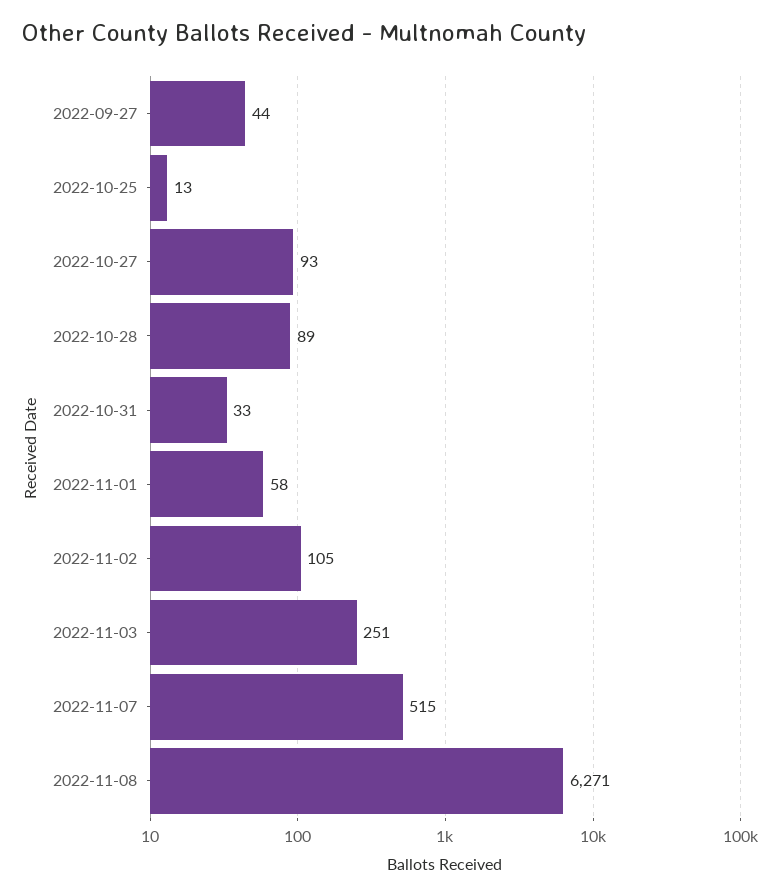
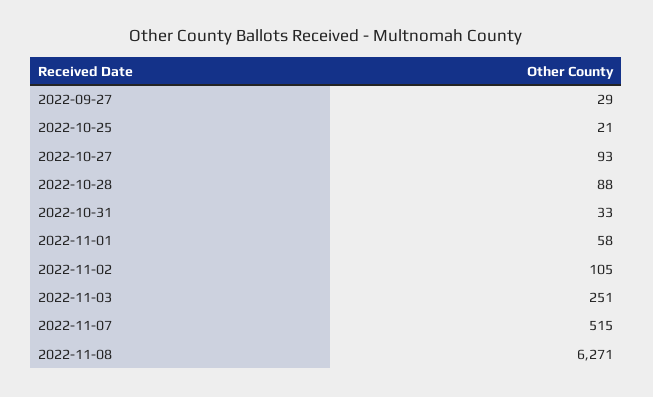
  {
-   "2022-09-27": 44,
+   "2022-09-27": 29,
-   "2022-10-25": 13,
+   "2022-10-25": 21,
    "2022-10-27": 93,
-   "2022-10-28": 89,
+   "2022-10-28": 88,
    "2022-10-31": 33,
    "2022-11-01": 58,
    "2022-11-02": 105,
    "2022-11-03": 251,
    "2022-11-07": 515,
    "2022-11-08": 6271
  }

